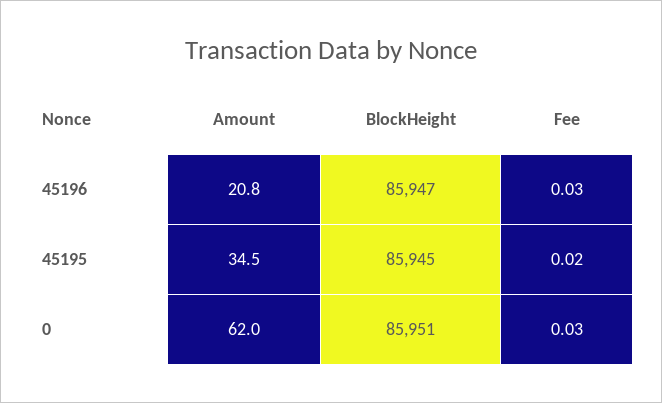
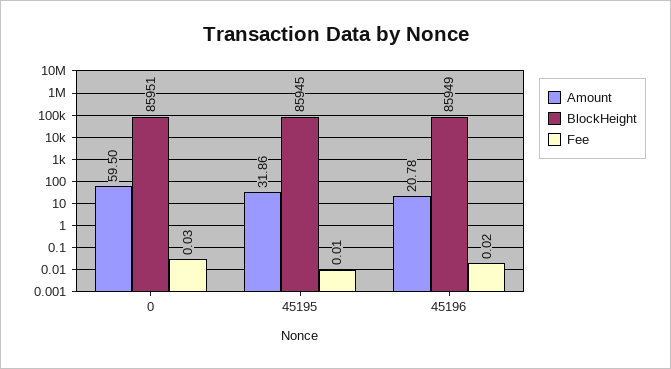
  {
    "Amount": {
      "45196": 20.78,
-     "45195": 34.5,
+     "45195": 31.86,
-     "0": 62
+     "0": 59.5
    },
    "BlockHeight": {
-     "45196": 85947,
+     "45196": 85949,
      "45195": 85945,
      "0": 85951
    },
    "Fee": {
-     "45196": 0.03,
+     "45196": 0.02,
-     "45195": 0.02,
+     "45195": 0.01,
      "0": 0.03
    }
  }

